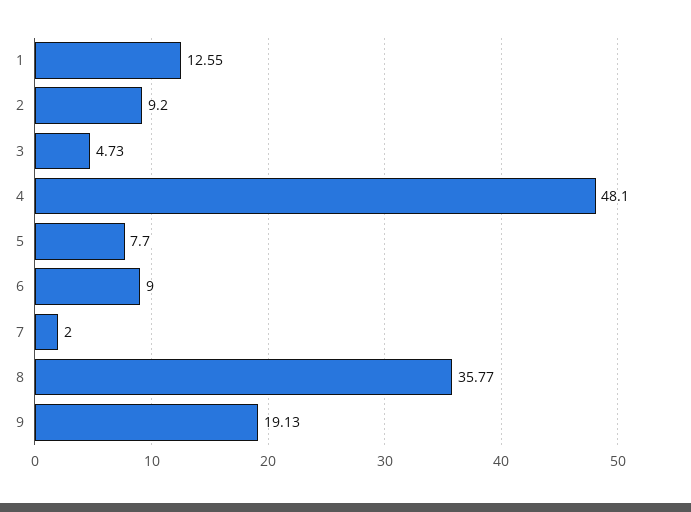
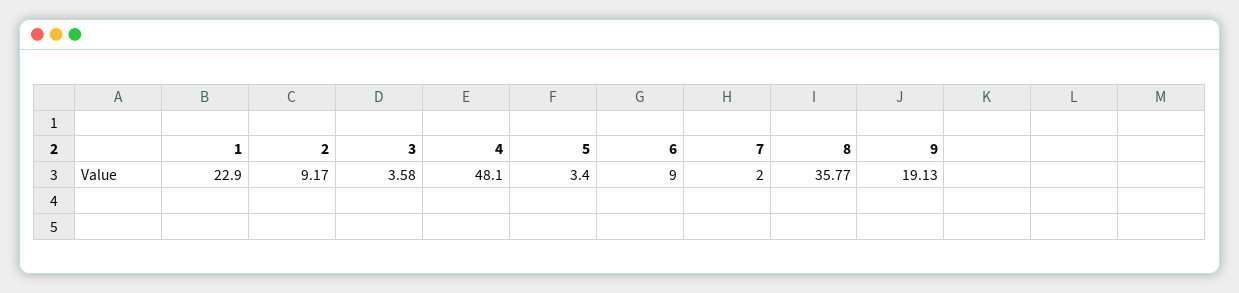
  {
-   "1": 12.55,
+   "1": 22.9,
-   "2": 9.2,
+   "2": 9.17,
-   "3": 4.73,
+   "3": 3.58,
    "4": 48.1,
-   "5": 7.7,
+   "5": 3.4,
    "6": 9,
    "7": 2,
    "8": 35.77,
    "9": 19.13
  }

